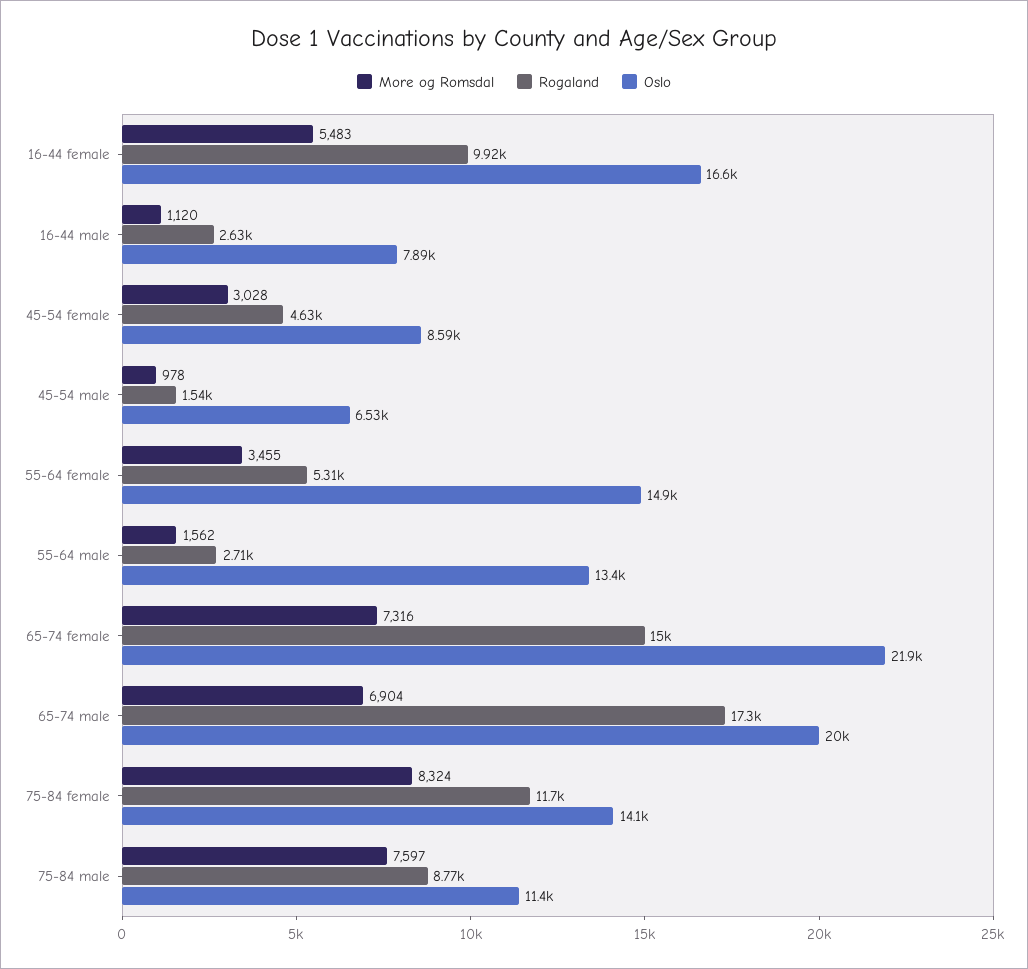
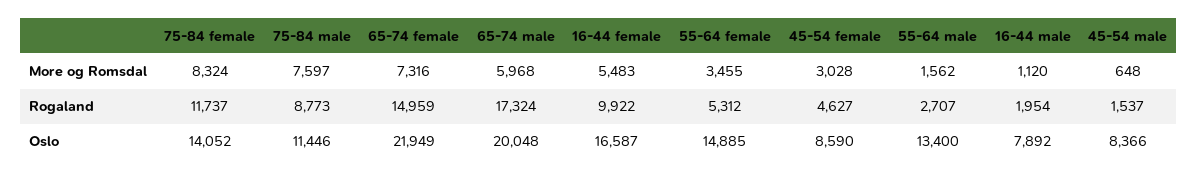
  {
    "More og Romsdal": {
      "16-44 female": 5483,
      "16-44 male": 1120,
      "45-54 female": 3028,
-     "45-54 male": 978,
+     "45-54 male": 648,
      "55-64 female": 3455,
      "55-64 male": 1562,
      "65-74 female": 7316,
-     "65-74 male": 6904,
+     "65-74 male": 5968,
      "75-84 female": 8324,
      "75-84 male": 7597
    },
    "Rogaland": {
      "16-44 female": 9922,
-     "16-44 male": 2630,
+     "16-44 male": 1954,
      "45-54 female": 4627,
      "45-54 male": 1537,
      "55-64 female": 5312,
      "55-64 male": 2707,
      "65-74 female": 14959,
      "65-74 male": 17324,
      "75-84 female": 11737,
      "75-84 male": 8773
    },
    "Oslo": {
      "16-44 female": 16587,
      "16-44 male": 7892,
      "45-54 female": 8590,
-     "45-54 male": 6530,
+     "45-54 male": 8366,
      "55-64 female": 14885,
      "55-64 male": 13400,
      "65-74 female": 21949,
      "65-74 male": 20048,
      "75-84 female": 14052,
      "75-84 male": 11446
    }
  }

